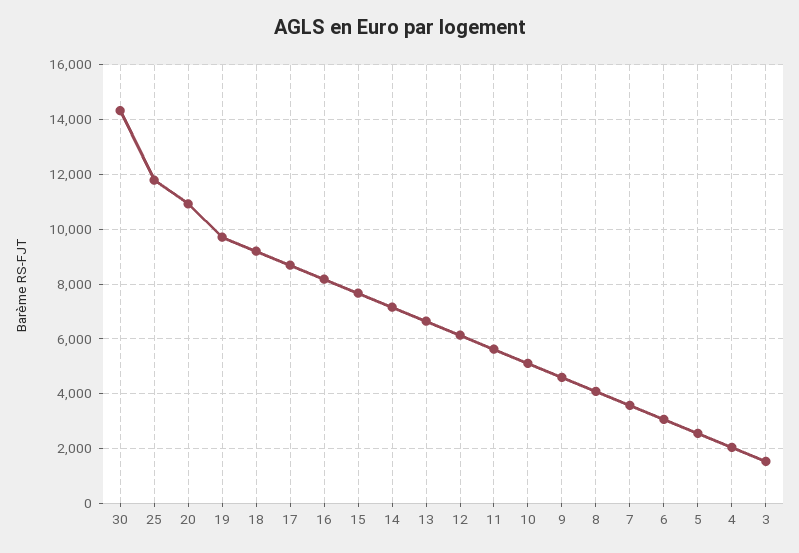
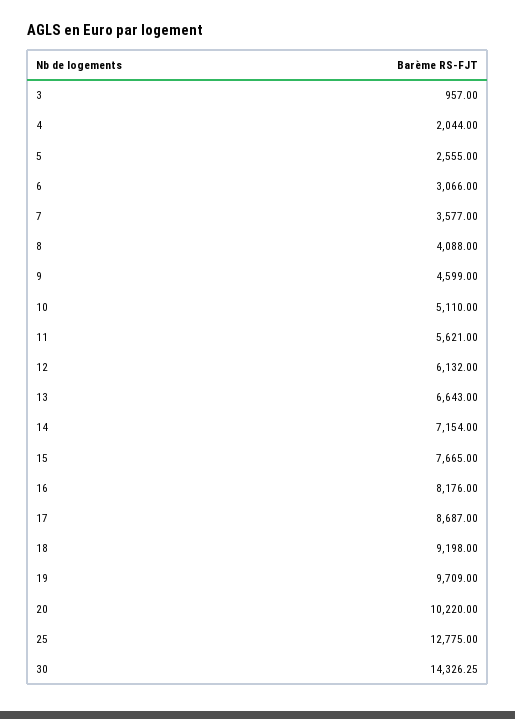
  {
    "30": 14326.25,
-   "25": 11750,
+   "25": 12775,
-   "20": 11000,
+   "20": 10220,
    "19": 9709,
    "18": 9198,
    "17": 8687,
    "16": 8176,
    "15": 7665,
    "14": 7154,
    "13": 6643,
    "12": 6132,
    "11": 5621,
    "10": 5110,
    "9": 4599,
    "8": 4088,
    "7": 3577,
    "6": 3066,
    "5": 2555,
    "4": 2044,
-   "3": 1500
+   "3": 957
  }

